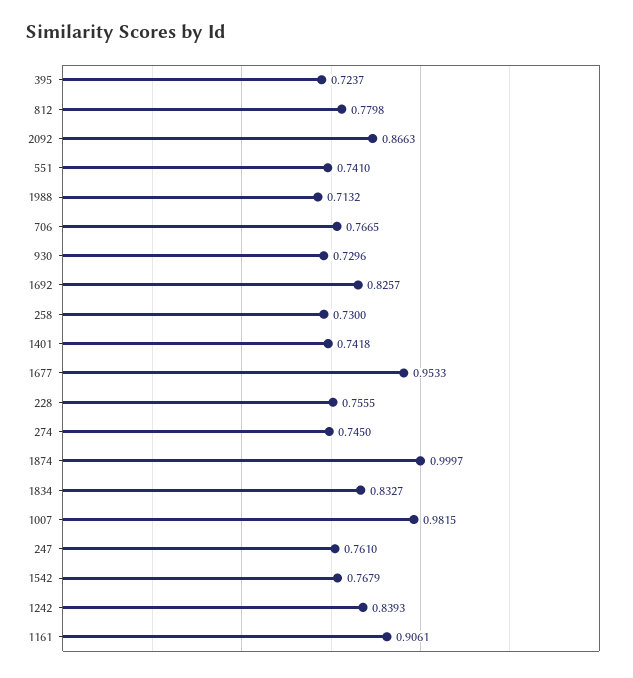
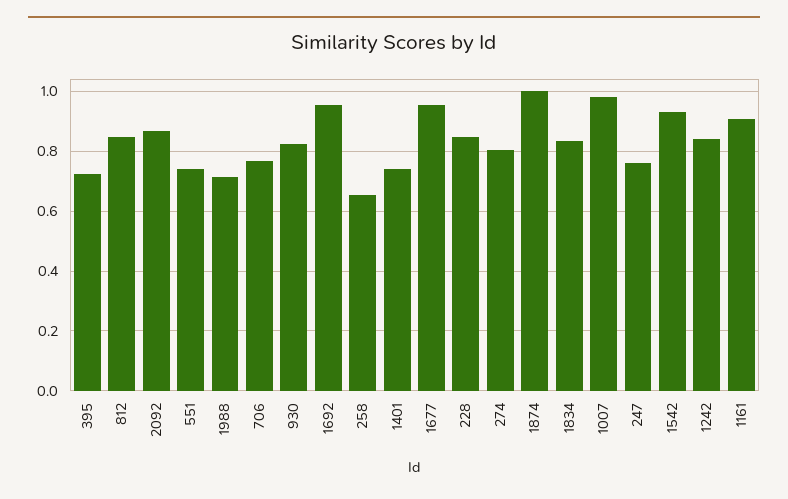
  {
    "395": 0.7237,
-   "812": 0.7798,
+   "812": 0.85,
    "2092": 0.8663,
    "551": 0.741,
    "1988": 0.7132,
    "706": 0.7665,
-   "930": 0.7296,
+   "930": 0.825,
-   "1692": 0.8257,
+   "1692": 0.95,
-   "258": 0.73,
+   "258": 0.65,
    "1401": 0.7418,
    "1677": 0.9533,
-   "228": 0.7555,
+   "228": 0.85,
-   "274": 0.745,
+   "274": 0.8,
    "1874": 0.9997,
    "1834": 0.8327,
    "1007": 0.9815,
    "247": 0.761,
-   "1542": 0.7679,
+   "1542": 0.925,
    "1242": 0.8393,
    "1161": 0.9061
  }

